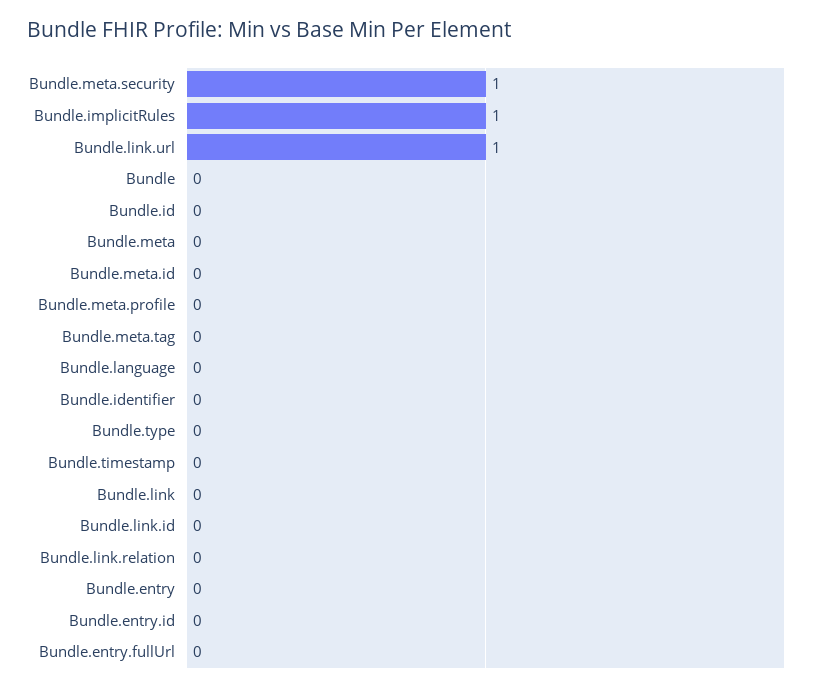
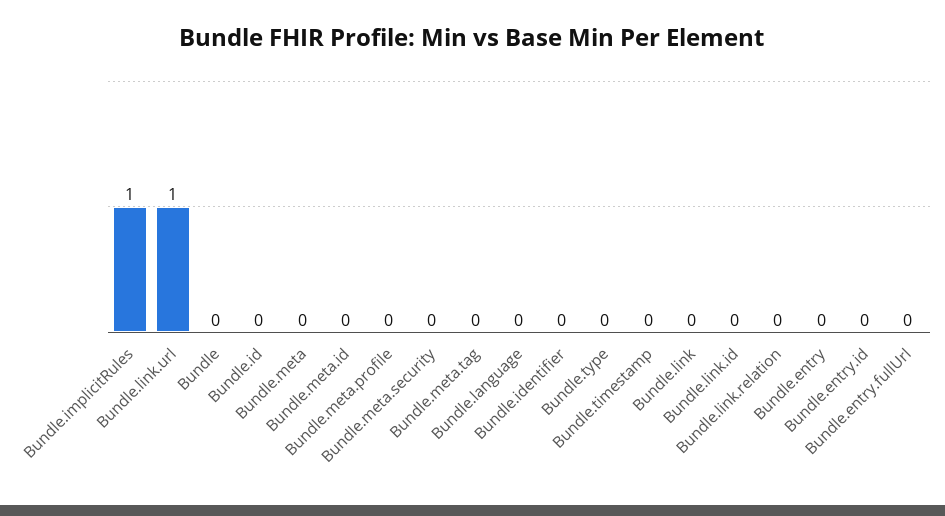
  {
-   "Bundle.meta.security": 1,
+   "Bundle.meta.security": 0,
    "Bundle.implicitRules": 1,
    "Bundle.link.url": 1,
    "Bundle": 0,
    "Bundle.id": 0,
    "Bundle.meta": 0,
    "Bundle.meta.id": 0,
    "Bundle.meta.profile": 0,
    "Bundle.meta.tag": 0,
    "Bundle.language": 0,
    "Bundle.identifier": 0,
    "Bundle.type": 0,
    "Bundle.timestamp": 0,
    "Bundle.link": 0,
    "Bundle.link.id": 0,
    "Bundle.link.relation": 0,
    "Bundle.entry": 0,
    "Bundle.entry.id": 0,
    "Bundle.entry.fullUrl": 0
  }

